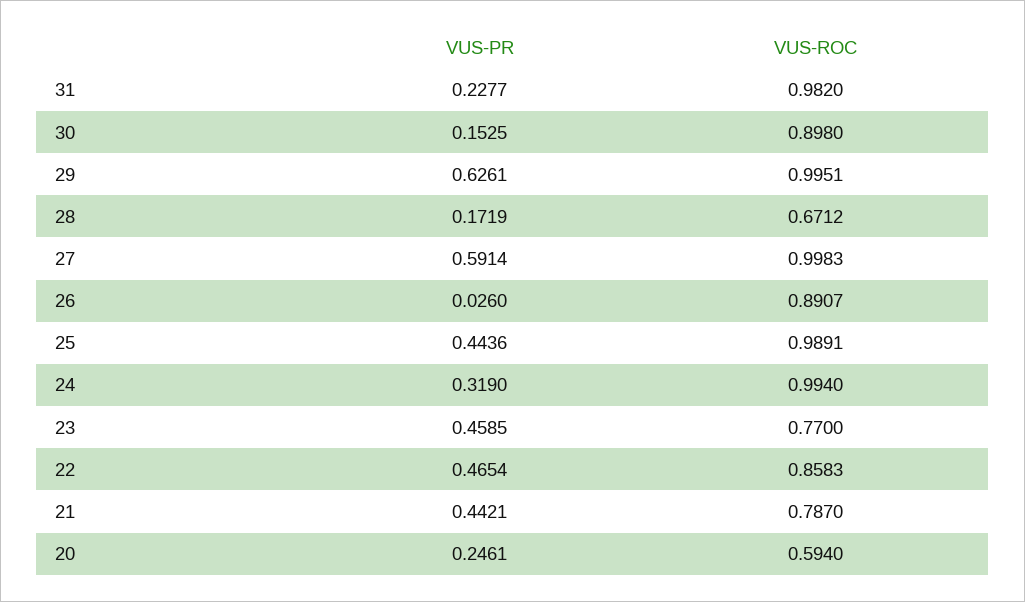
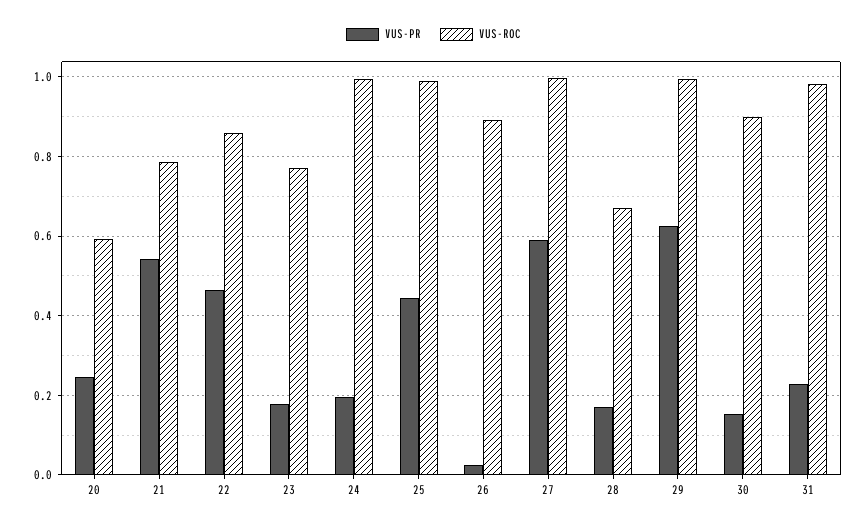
  {
    "VUS-PR": {
      "31": 0.2277,
      "30": 0.1525,
      "29": 0.6261,
      "28": 0.1719,
      "27": 0.5914,
      "26": 0.026,
      "25": 0.4436,
-     "24": 0.319,
+     "24": 0.2,
-     "23": 0.4585,
+     "23": 0.18,
      "22": 0.4654,
-     "21": 0.4421,
+     "21": 0.54,
      "20": 0.2461
    },
    "VUS-ROC": {
      "31": 0.982,
      "30": 0.898,
      "29": 0.9951,
      "28": 0.6712,
      "27": 0.9983,
      "26": 0.8907,
      "25": 0.9891,
      "24": 0.994,
      "23": 0.77,
      "22": 0.8583,
      "21": 0.787,
      "20": 0.594
    }
  }

